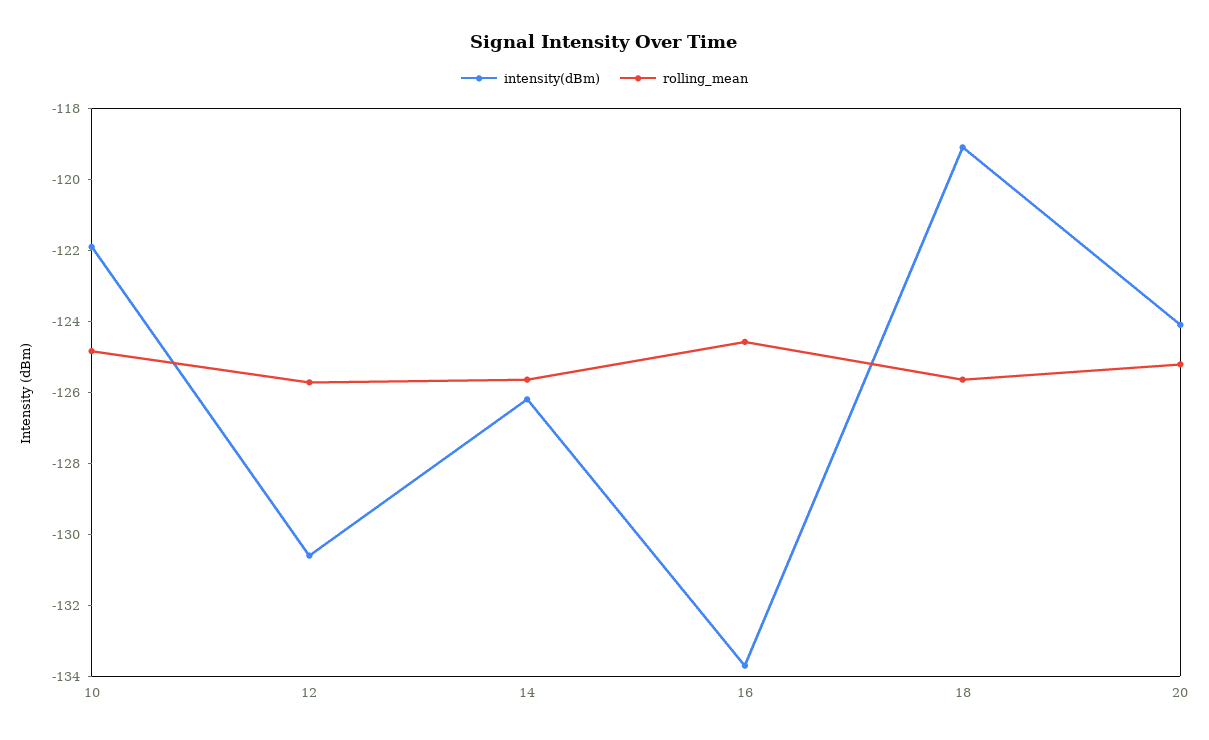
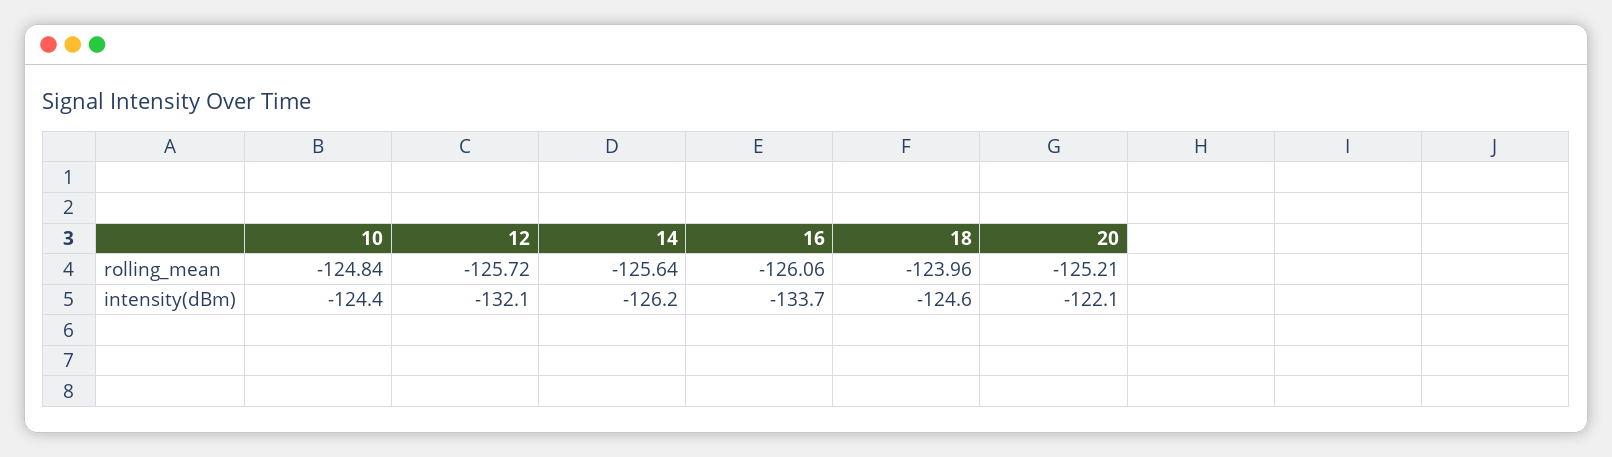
  {
    "intensity(dBm)": {
-     "10": -122,
+     "10": -124.4,
-     "12": -130.5,
+     "12": -132.1,
      "14": -126.2,
      "16": -133.7,
-     "18": -119,
+     "18": -124.6,
-     "20": -124
+     "20": -122.1
    },
    "rolling_mean": {
      "10": -124.84,
      "12": -125.72,
      "14": -125.64,
-     "16": -124.5,
+     "16": -126.06,
-     "18": -125.5,
+     "18": -123.96,
      "20": -125.21
    }
  }

